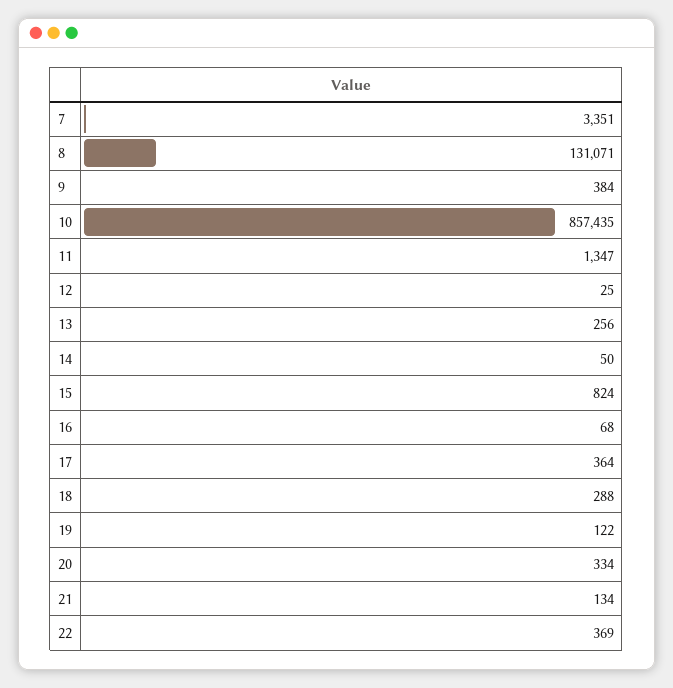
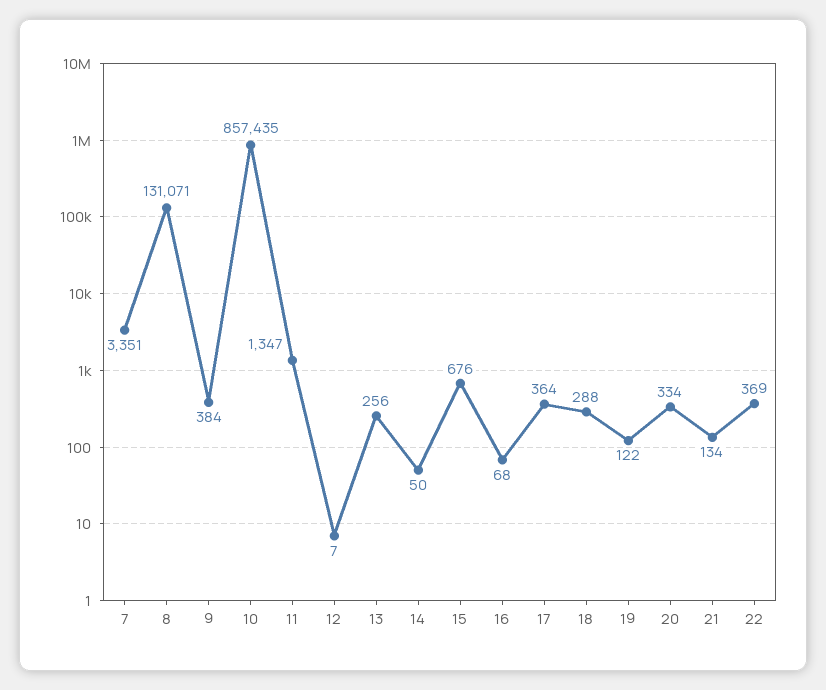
  {
    "7": 3351,
    "8": 131071,
    "9": 384,
    "10": 857435,
    "11": 1347,
-   "12": 25,
+   "12": 7,
    "13": 256,
    "14": 50,
-   "15": 824,
+   "15": 676,
    "16": 68,
    "17": 364,
    "18": 288,
    "19": 122,
    "20": 334,
    "21": 134,
    "22": 369
  }

